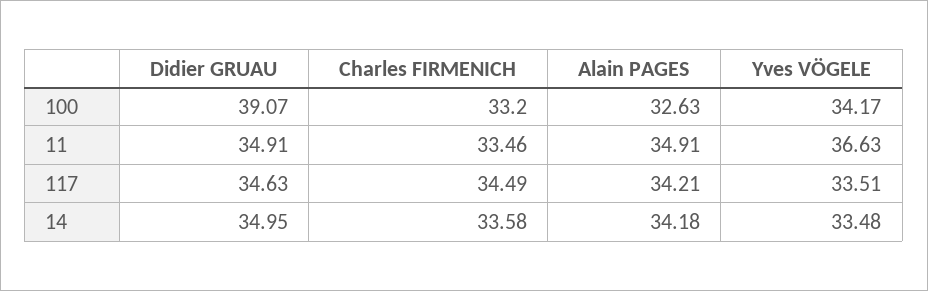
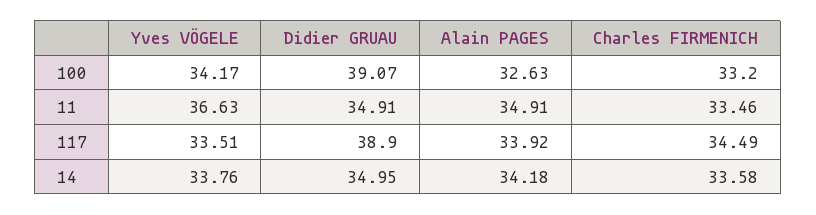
  {
    "Didier GRUAU": {
      "100": 39.07,
      "11": 34.91,
-     "117": 34.63,
+     "117": 38.9,
      "14": 34.95
    },
    "Charles FIRMENICH": {
      "100": 33.2,
      "11": 33.46,
      "117": 34.49,
      "14": 33.58
    },
    "Alain PAGES": {
      "100": 32.63,
      "11": 34.91,
-     "117": 34.21,
+     "117": 33.92,
      "14": 34.18
    },
    "Yves VÖGELE": {
      "100": 34.17,
      "11": 36.63,
      "117": 33.51,
-     "14": 33.48
+     "14": 33.76
    }
  }

